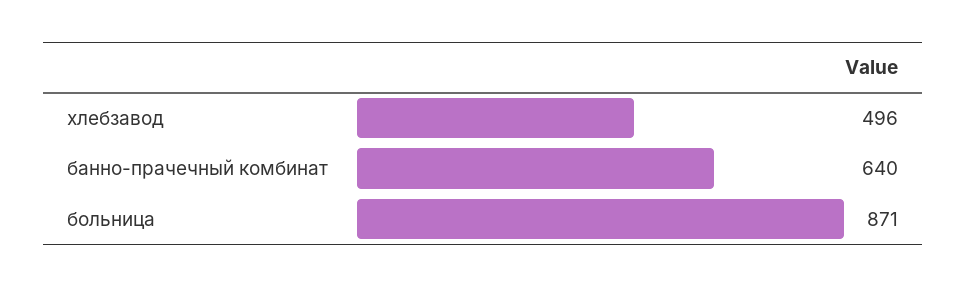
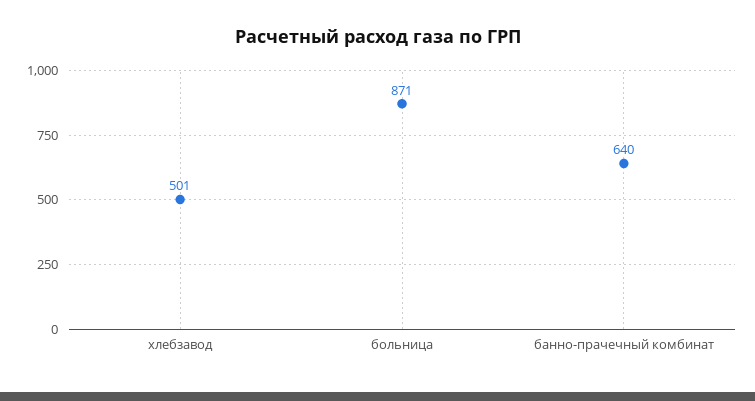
  {
-   "хлебзавод": 496,
+   "хлебзавод": 501,
    "банно-прачечный комбинат": 640,
    "больница": 871
  }

